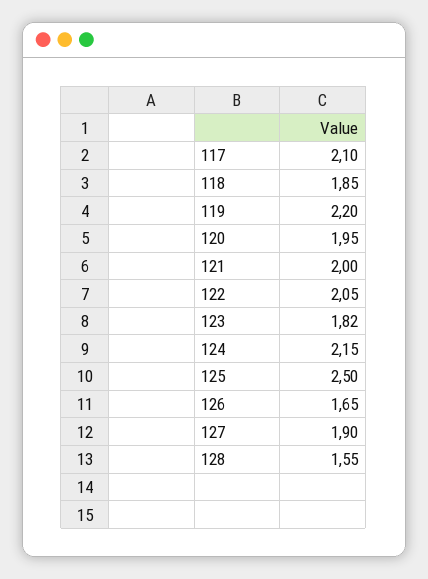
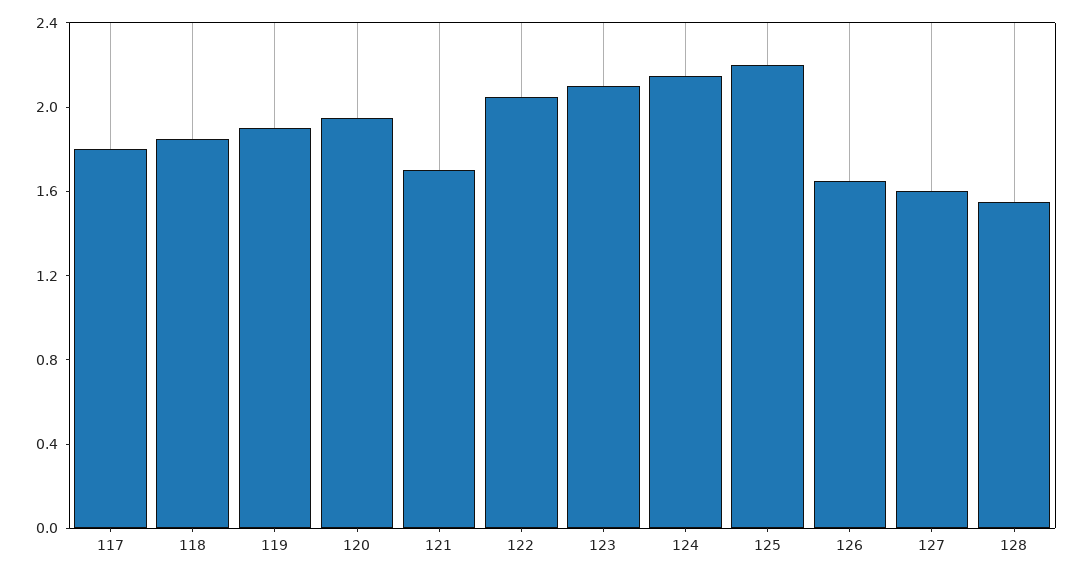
  {
-   "117": 2.1,
+   "117": 1.8,
    "118": 1.85,
-   "119": 2.2,
+   "119": 1.9,
    "120": 1.95,
-   "121": 2,
+   "121": 1.7,
    "122": 2.05,
-   "123": 1.82,
+   "123": 2.1,
    "124": 2.15,
-   "125": 2.5,
+   "125": 2.2,
    "126": 1.65,
-   "127": 1.9,
+   "127": 1.6,
    "128": 1.55
  }

